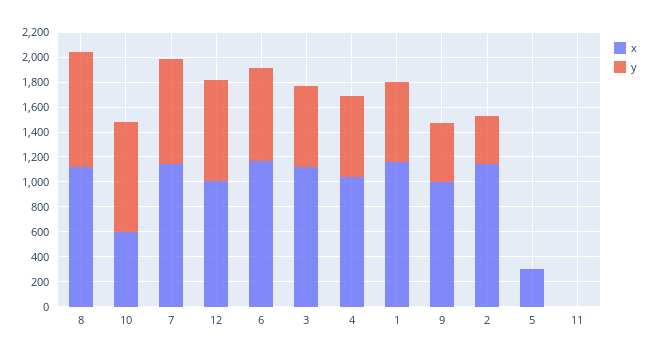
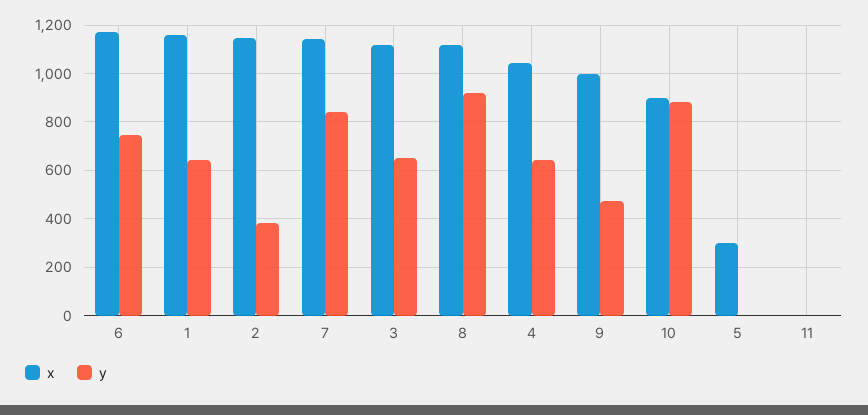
  {
    "x": {
      "8": 1125,
-     "10": 600,
+     "10": 900,
      "7": 1150,
-     "12": 1000,
      "6": 1175,
      "3": 1125,
      "4": 1050,
      "1": 1150,
      "9": 1000,
      "2": 1150,
      "5": 300,
      "11": 0
    },
    "y": {
      "8": 925,
      "10": 875,
      "7": 850,
-     "12": 800,
      "6": 750,
      "3": 650,
      "4": 650,
      "1": 650,
      "9": 475,
      "2": 375,
      "5": 0,
      "11": 0
    }
  }

